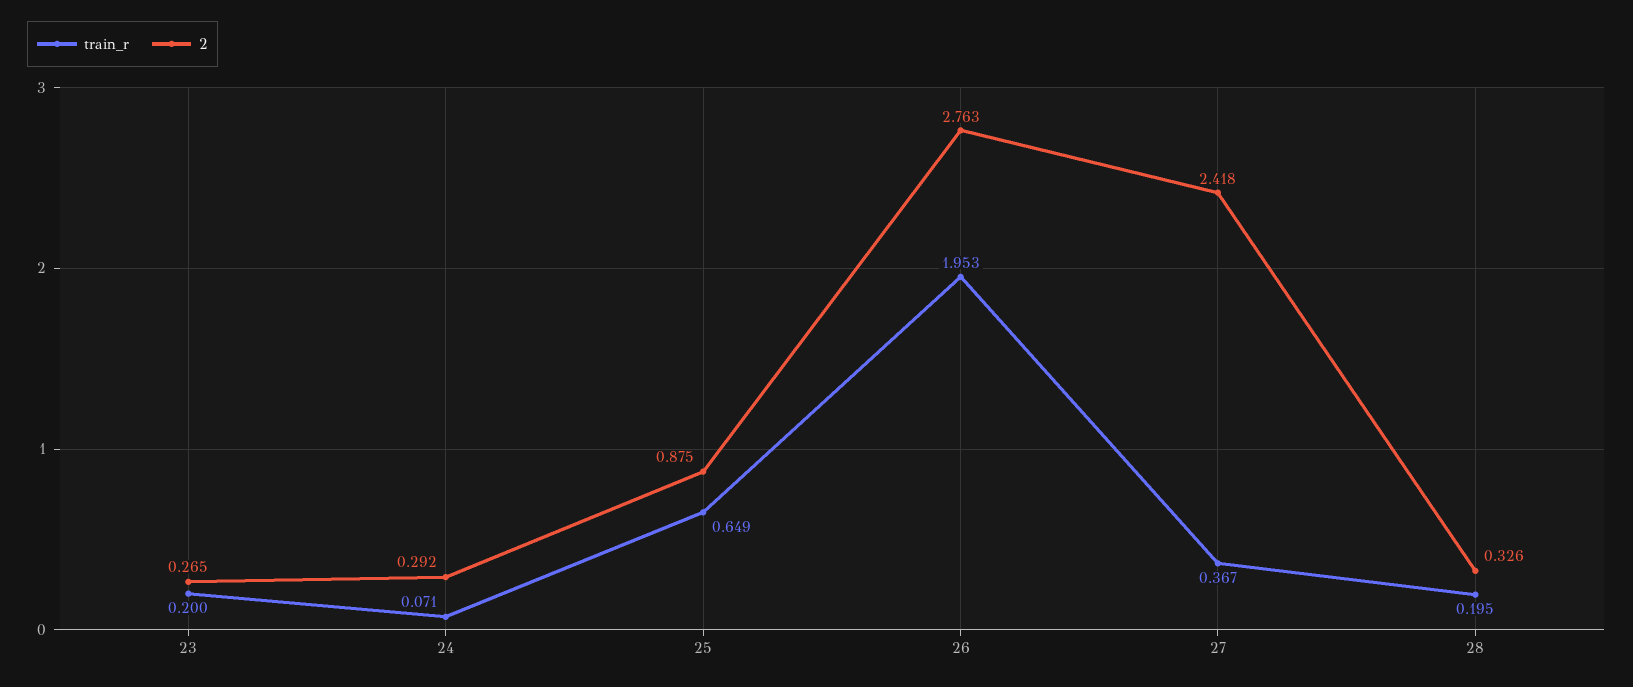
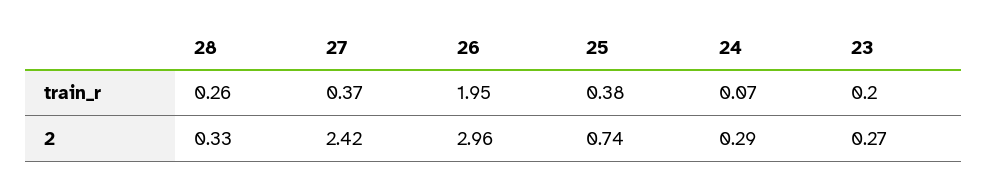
  {
    "train_r": {
      "23": 0.2,
      "24": 0.071,
-     "25": 0.649,
+     "25": 0.38,
      "26": 1.953,
      "27": 0.367,
-     "28": 0.195
+     "28": 0.26
    },
    "2": {
      "23": 0.265,
      "24": 0.292,
-     "25": 0.875,
+     "25": 0.74,
-     "26": 2.763,
+     "26": 2.96,
      "27": 2.418,
      "28": 0.326
    }
  }

